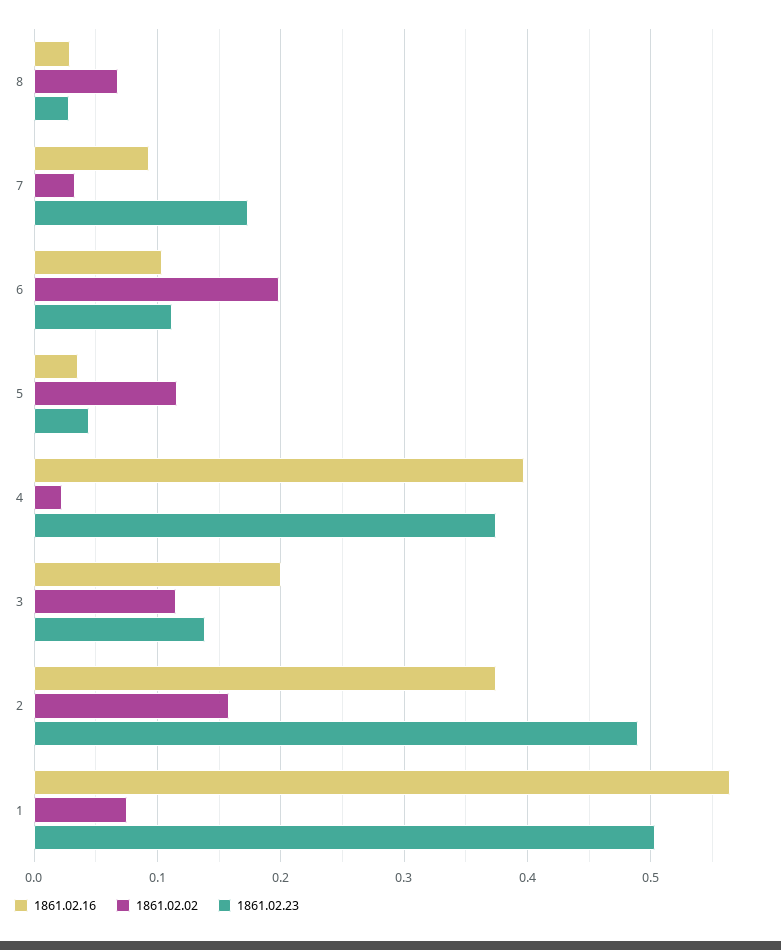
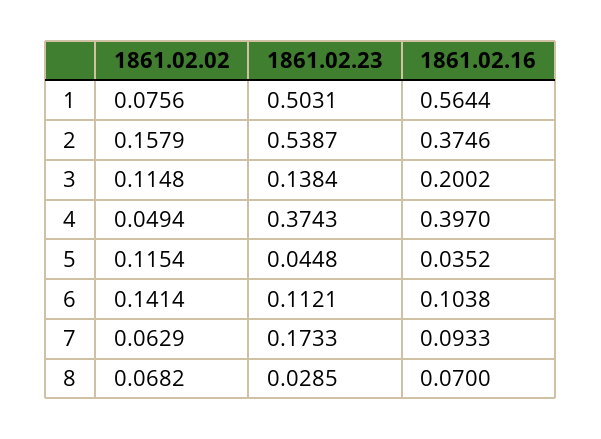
  {
    "1861.02.16": {
-     "8": 0.03,
+     "8": 0.07,
      "7": 0.0933,
      "6": 0.1038,
      "5": 0.0352,
      "4": 0.397,
      "3": 0.2002,
      "2": 0.3746,
      "1": 0.5644
    },
    "1861.02.02": {
      "8": 0.0682,
-     "7": 0.03,
+     "7": 0.0629,
-     "6": 0.2,
+     "6": 0.1414,
      "5": 0.1154,
-     "4": 0.02,
+     "4": 0.0494,
      "3": 0.1148,
      "2": 0.1579,
      "1": 0.0756
    },
    "1861.02.23": {
      "8": 0.0285,
      "7": 0.1733,
      "6": 0.1121,
      "5": 0.0448,
      "4": 0.3743,
      "3": 0.1384,
-     "2": 0.49,
+     "2": 0.5387,
      "1": 0.5031
    }
  }

